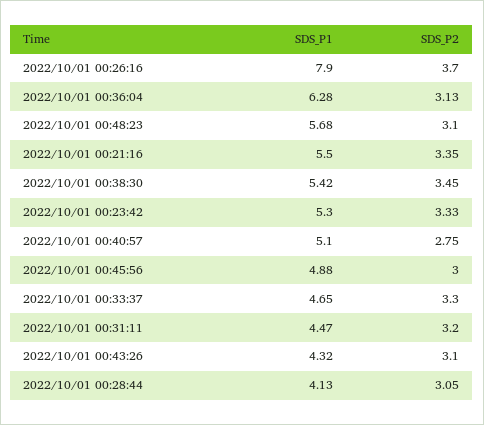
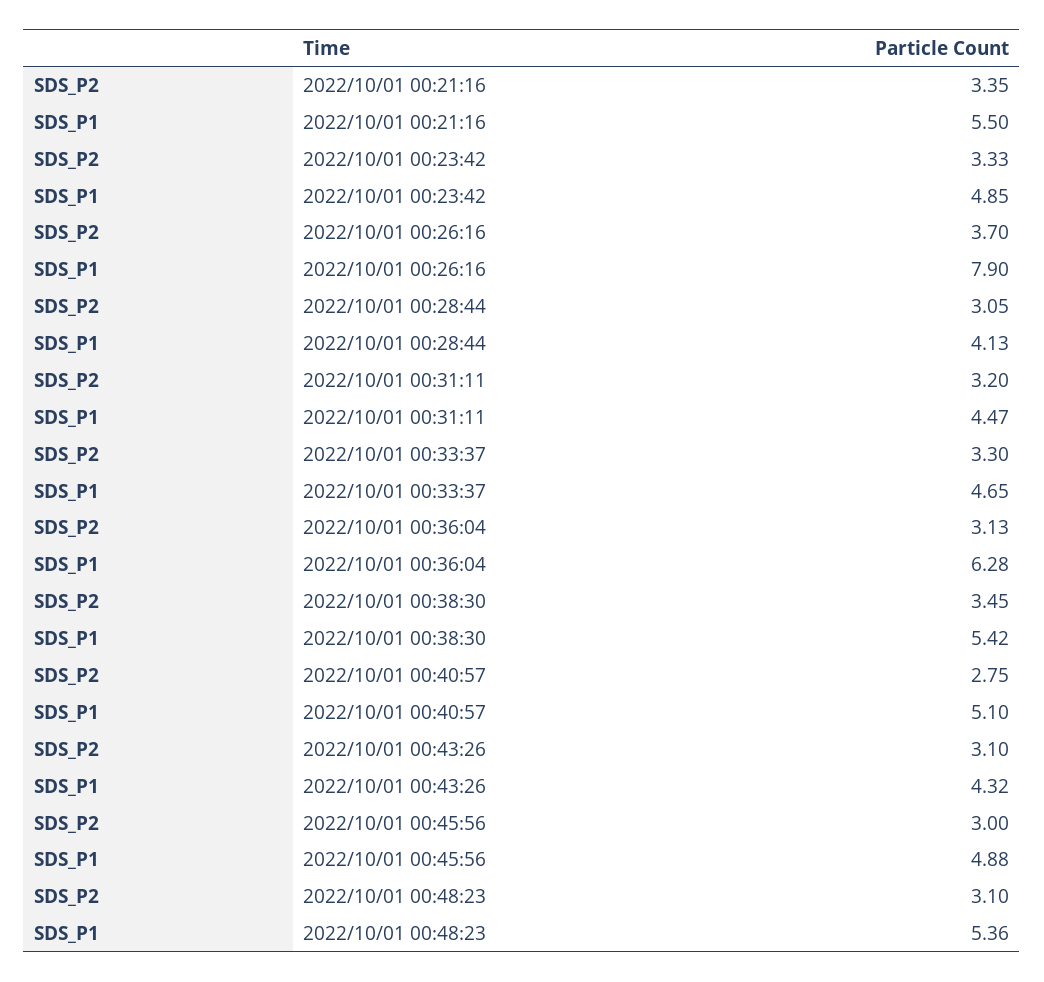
  {
    "SDS_P1": {
      "2022/10/01 00:26:16": 7.9,
      "2022/10/01 00:36:04": 6.28,
-     "2022/10/01 00:48:23": 5.68,
+     "2022/10/01 00:48:23": 5.36,
      "2022/10/01 00:21:16": 5.5,
      "2022/10/01 00:38:30": 5.42,
-     "2022/10/01 00:23:42": 5.3,
+     "2022/10/01 00:23:42": 4.85,
      "2022/10/01 00:40:57": 5.1,
      "2022/10/01 00:45:56": 4.88,
      "2022/10/01 00:33:37": 4.65,
      "2022/10/01 00:31:11": 4.47,
      "2022/10/01 00:43:26": 4.32,
      "2022/10/01 00:28:44": 4.13
    },
    "SDS_P2": {
      "2022/10/01 00:26:16": 3.7,
      "2022/10/01 00:36:04": 3.13,
      "2022/10/01 00:48:23": 3.1,
      "2022/10/01 00:21:16": 3.35,
      "2022/10/01 00:38:30": 3.45,
      "2022/10/01 00:23:42": 3.33,
      "2022/10/01 00:40:57": 2.75,
      "2022/10/01 00:45:56": 3,
      "2022/10/01 00:33:37": 3.3,
      "2022/10/01 00:31:11": 3.2,
      "2022/10/01 00:43:26": 3.1,
      "2022/10/01 00:28:44": 3.05
    }
  }

